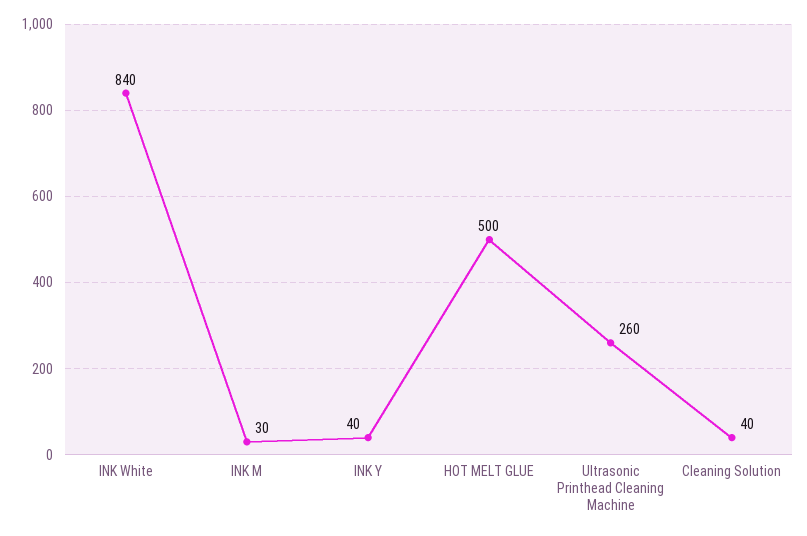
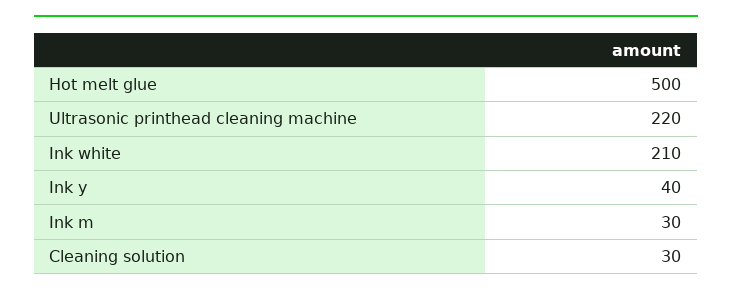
  {
-   "INK White": 840,
+   "INK White": 210,
    "INK M": 30,
    "INK Y": 40,
    "HOT MELT GLUE": 500,
-   "Ultrasonic Printhead Cleaning Machine": 260,
+   "Ultrasonic Printhead Cleaning Machine": 220,
-   "Cleaning Solution": 40
+   "Cleaning Solution": 30
  }

